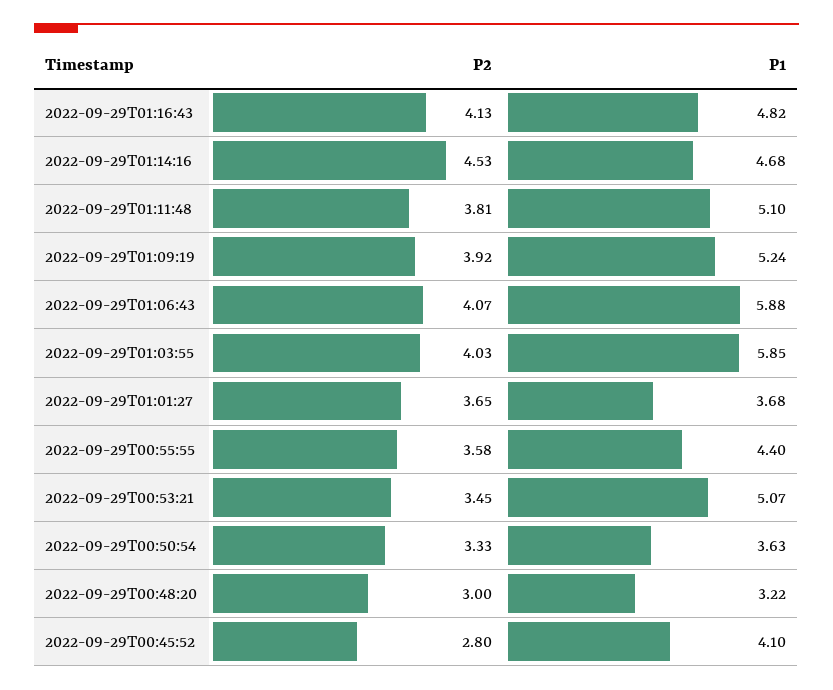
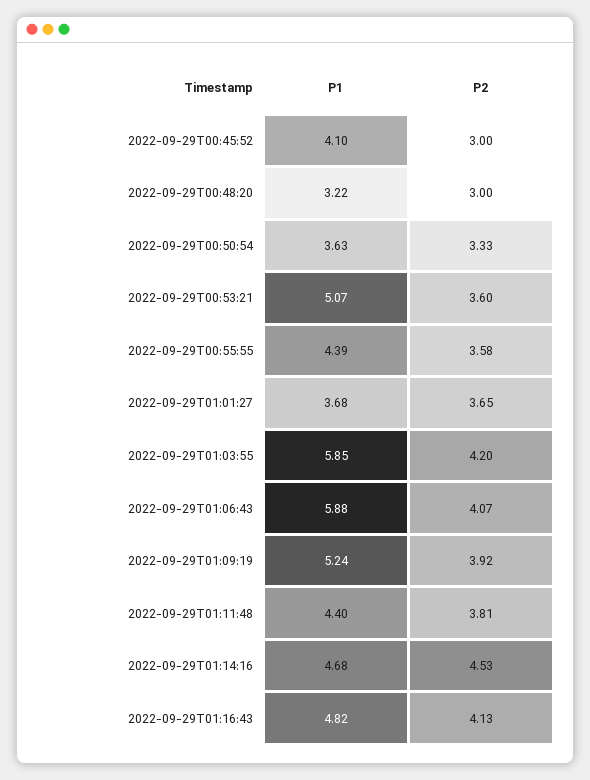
  {
    "P2": {
      "2022-09-29T01:16:43": 4.13,
      "2022-09-29T01:14:16": 4.53,
      "2022-09-29T01:11:48": 3.81,
      "2022-09-29T01:09:19": 3.92,
      "2022-09-29T01:06:43": 4.07,
-     "2022-09-29T01:03:55": 4.03,
+     "2022-09-29T01:03:55": 4.2,
      "2022-09-29T01:01:27": 3.65,
      "2022-09-29T00:55:55": 3.58,
-     "2022-09-29T00:53:21": 3.45,
+     "2022-09-29T00:53:21": 3.6,
      "2022-09-29T00:50:54": 3.33,
      "2022-09-29T00:48:20": 3,
-     "2022-09-29T00:45:52": 2.8
+     "2022-09-29T00:45:52": 3
    },
    "P1": {
      "2022-09-29T01:16:43": 4.82,
      "2022-09-29T01:14:16": 4.68,
-     "2022-09-29T01:11:48": 5.1,
+     "2022-09-29T01:11:48": 4.4,
      "2022-09-29T01:09:19": 5.24,
      "2022-09-29T01:06:43": 5.88,
      "2022-09-29T01:03:55": 5.85,
      "2022-09-29T01:01:27": 3.68,
-     "2022-09-29T00:55:55": 4.4,
+     "2022-09-29T00:55:55": 4.39,
      "2022-09-29T00:53:21": 5.07,
      "2022-09-29T00:50:54": 3.63,
      "2022-09-29T00:48:20": 3.22,
      "2022-09-29T00:45:52": 4.1
    }
  }

